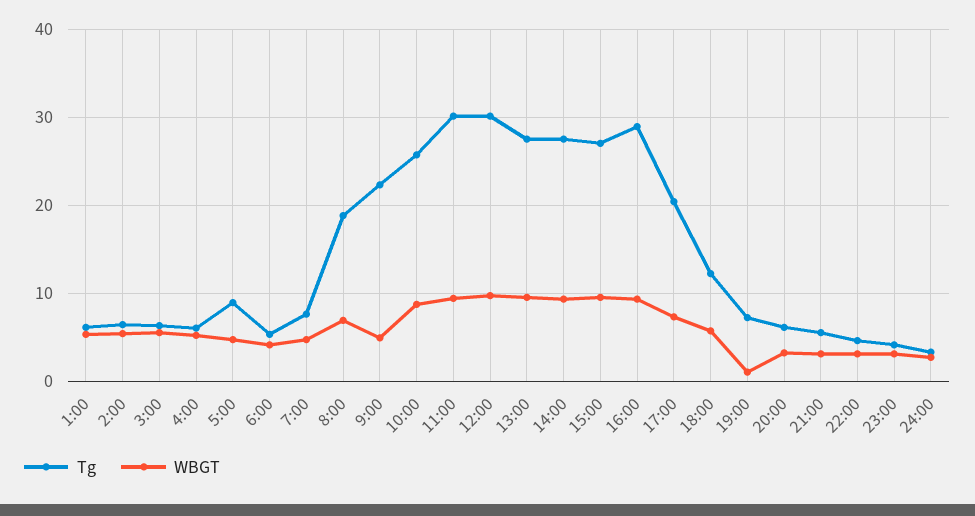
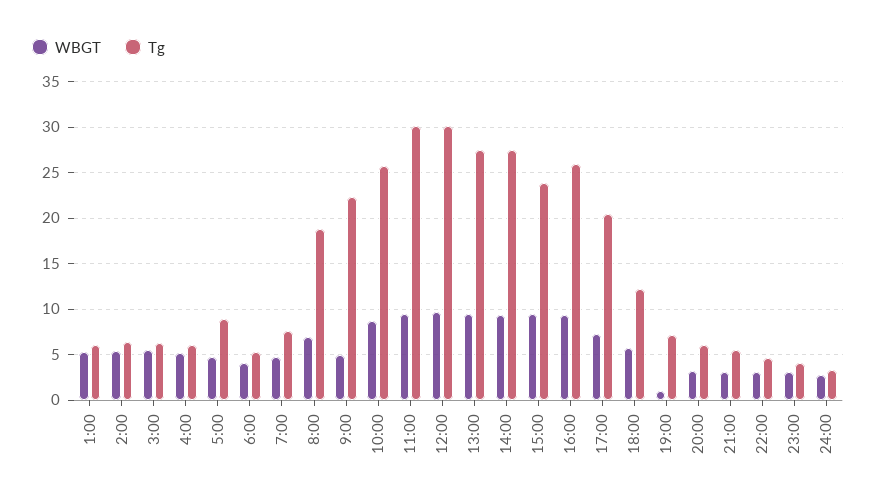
  {
    "Tg": {
      "1:00": 6,
      "2:00": 6,
      "3:00": 6,
      "4:00": 6,
      "5:00": 9,
      "6:00": 5,
      "7:00": 8,
      "8:00": 19,
      "9:00": 22,
      "10:00": 26,
      "11:00": 30,
      "12:00": 30,
      "13:00": 28,
      "14:00": 28,
-     "15:00": 27,
+     "15:00": 24,
-     "16:00": 29,
+     "16:00": 26,
      "17:00": 20,
      "18:00": 12,
      "19:00": 7,
      "20:00": 6,
      "21:00": 6,
      "22:00": 5,
      "23:00": 4,
      "24:00": 3
    },
    "WBGT": {
      "1:00": 5,
      "2:00": 5,
      "3:00": 6,
      "4:00": 5,
      "5:00": 5,
      "6:00": 4,
      "7:00": 5,
      "8:00": 7,
      "9:00": 5,
      "10:00": 9,
      "11:00": 9,
      "12:00": 10,
      "13:00": 10,
      "14:00": 9,
      "15:00": 10,
      "16:00": 9,
      "17:00": 7,
      "18:00": 6,
      "19:00": 1,
      "20:00": 3,
      "21:00": 3,
      "22:00": 3,
      "23:00": 3,
      "24:00": 3
    }
  }

